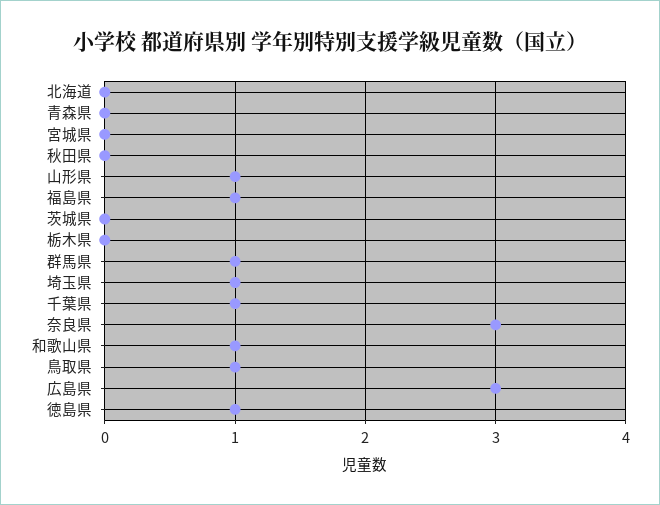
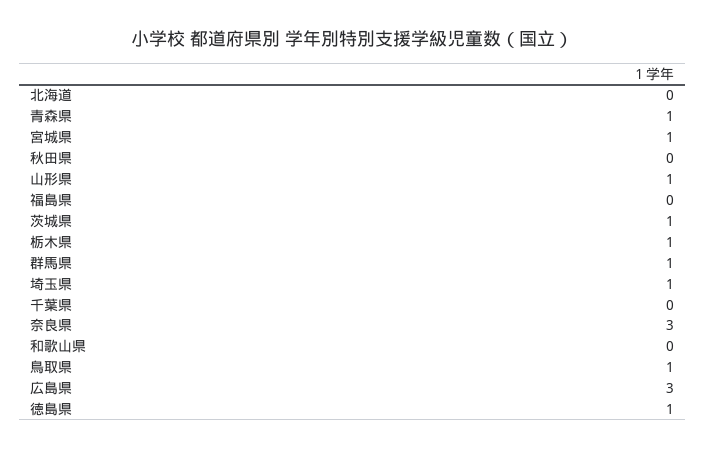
  {
    "北海道": 0,
-   "青森県": 0,
+   "青森県": 1,
-   "宮城県": 0,
+   "宮城県": 1,
    "秋田県": 0,
    "山形県": 1,
-   "福島県": 1,
+   "福島県": 0,
-   "茨城県": 0,
+   "茨城県": 1,
-   "栃木県": 0,
+   "栃木県": 1,
    "群馬県": 1,
    "埼玉県": 1,
-   "千葉県": 1,
+   "千葉県": 0,
    "奈良県": 3,
-   "和歌山県": 1,
+   "和歌山県": 0,
    "鳥取県": 1,
    "広島県": 3,
    "徳島県": 1
  }

